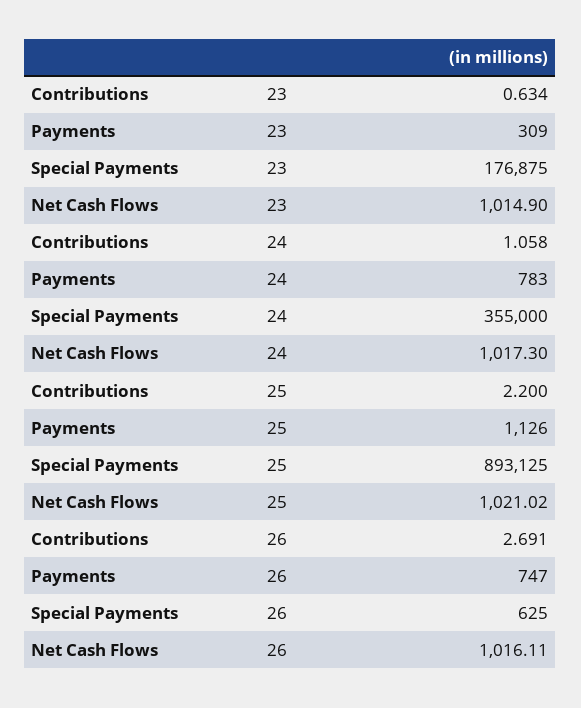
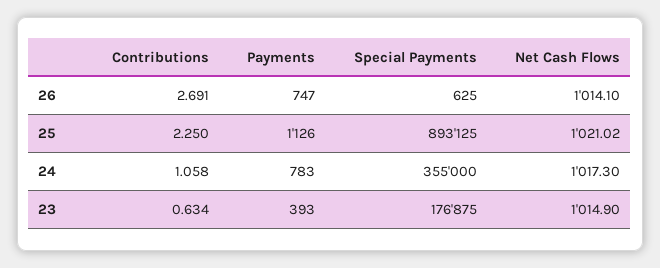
  {
    "Contributions": {
      "23": 0.634,
      "24": 1.058,
-     "25": 2.2,
+     "25": 2.25,
      "26": 2.691
    },
    "Payments": {
-     "23": 309,
+     "23": 393,
      "24": 783,
      "25": 1126,
      "26": 747
    },
    "Special Payments": {
      "23": 176875,
      "24": 355000,
      "25": 893125,
      "26": 625
    },
    "Net Cash Flows": {
      "23": 1014.9,
      "24": 1017.3,
      "25": 1021.02,
-     "26": 1016.11
+     "26": 1014.1
    }
  }

